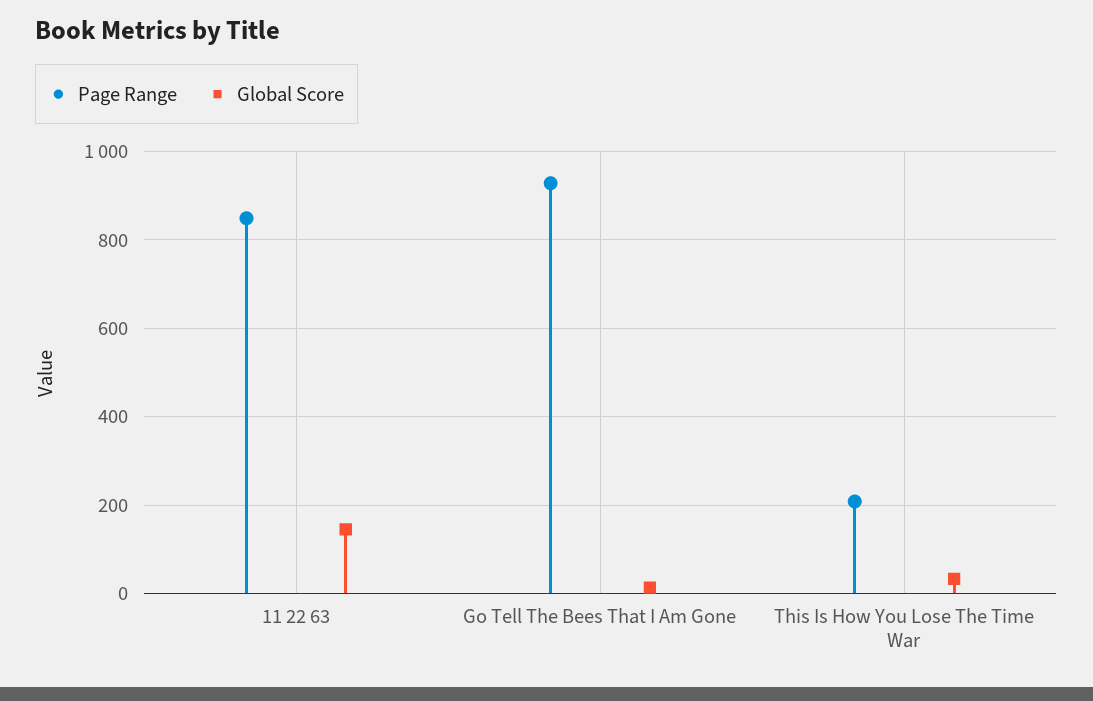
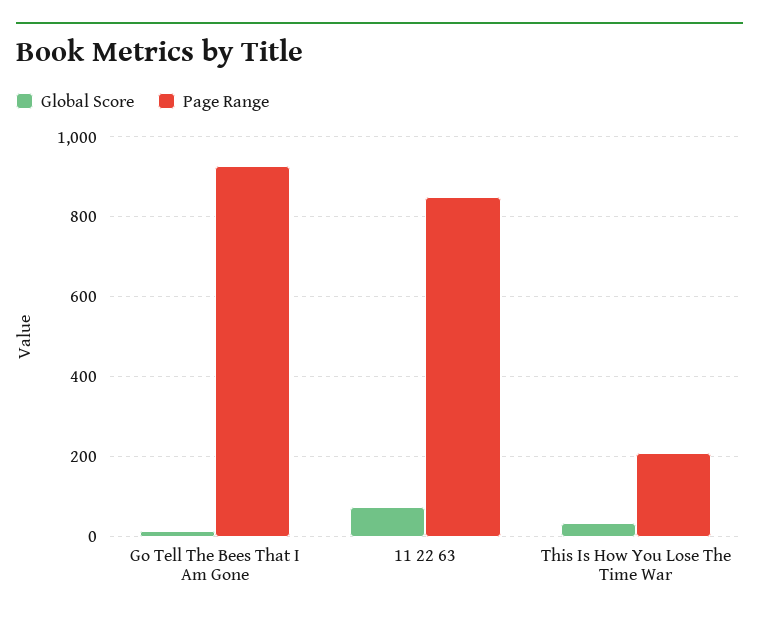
  {
    "Page Range": {
      "11 22 63": 840,
      "Go Tell The Bees That I Am Gone": 920,
      "This Is How You Lose The Time War": 200
    },
    "Global Score": {
-     "11 22 63": 140,
+     "11 22 63": 80,
      "Go Tell The Bees That I Am Gone": 20,
      "This Is How You Lose The Time War": 40
    }
  }

